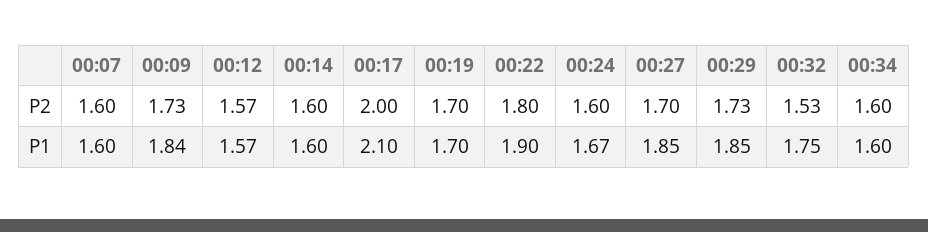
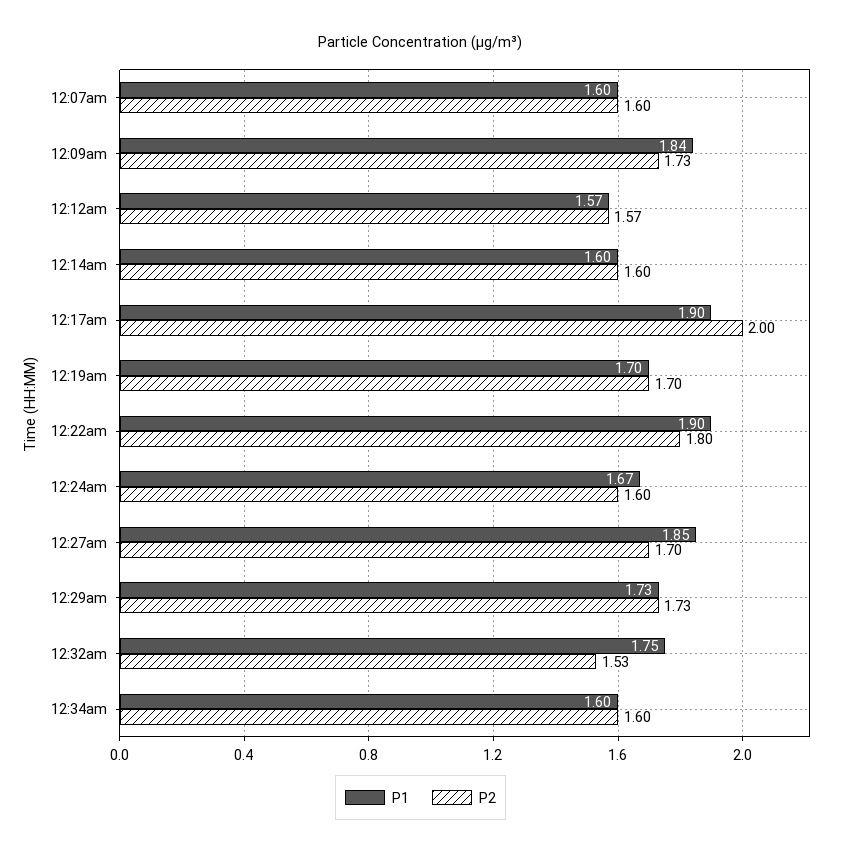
  {
    "P2": {
      "00:07": 1.6,
      "00:09": 1.73,
      "00:12": 1.57,
      "00:14": 1.6,
      "00:17": 2,
      "00:19": 1.7,
      "00:22": 1.8,
      "00:24": 1.6,
      "00:27": 1.7,
      "00:29": 1.73,
      "00:32": 1.53,
      "00:34": 1.6
    },
    "P1": {
      "00:07": 1.6,
      "00:09": 1.84,
      "00:12": 1.57,
      "00:14": 1.6,
-     "00:17": 2.1,
+     "00:17": 1.9,
      "00:19": 1.7,
      "00:22": 1.9,
      "00:24": 1.67,
      "00:27": 1.85,
-     "00:29": 1.85,
+     "00:29": 1.73,
      "00:32": 1.75,
      "00:34": 1.6
    }
  }

